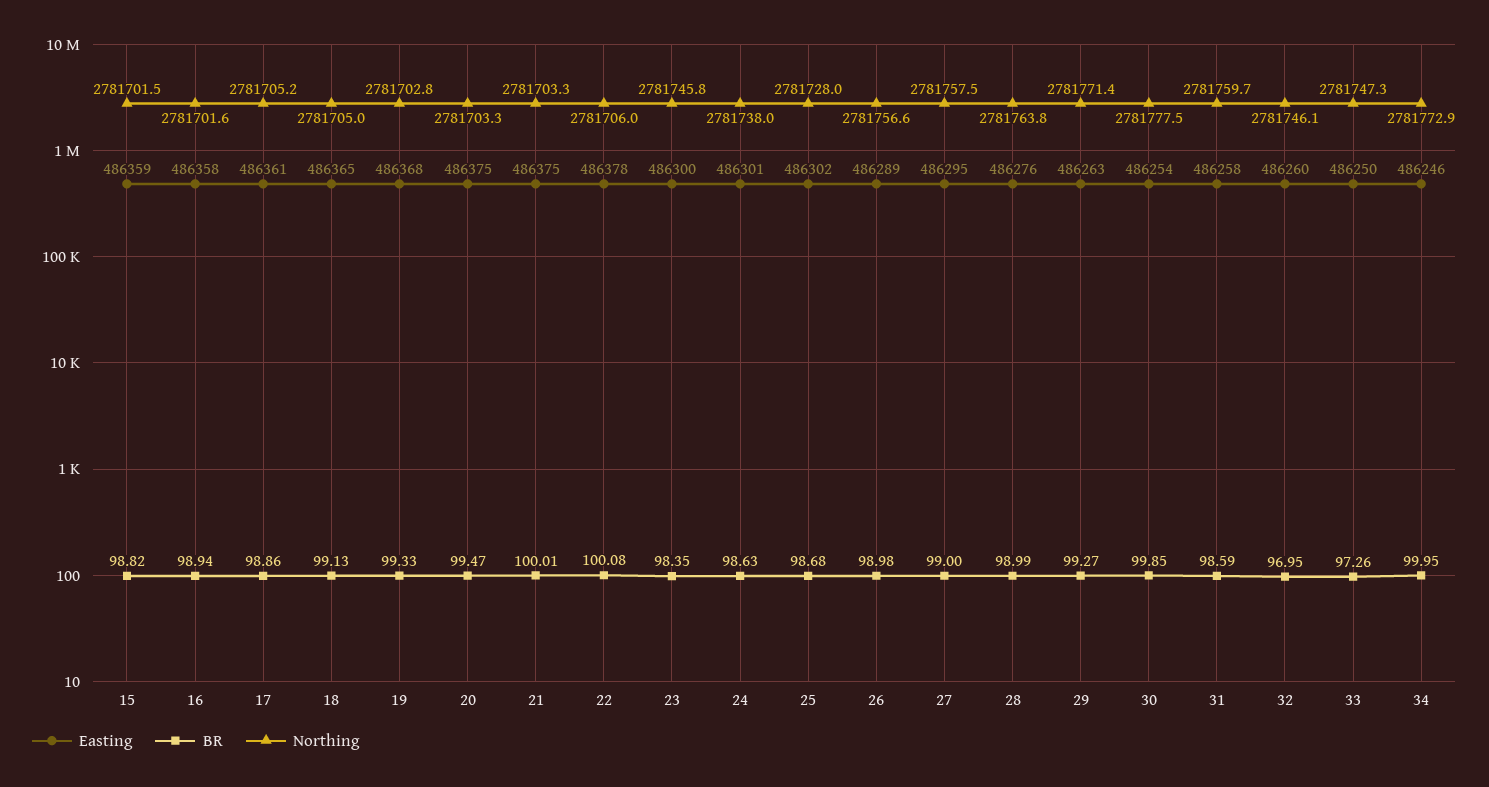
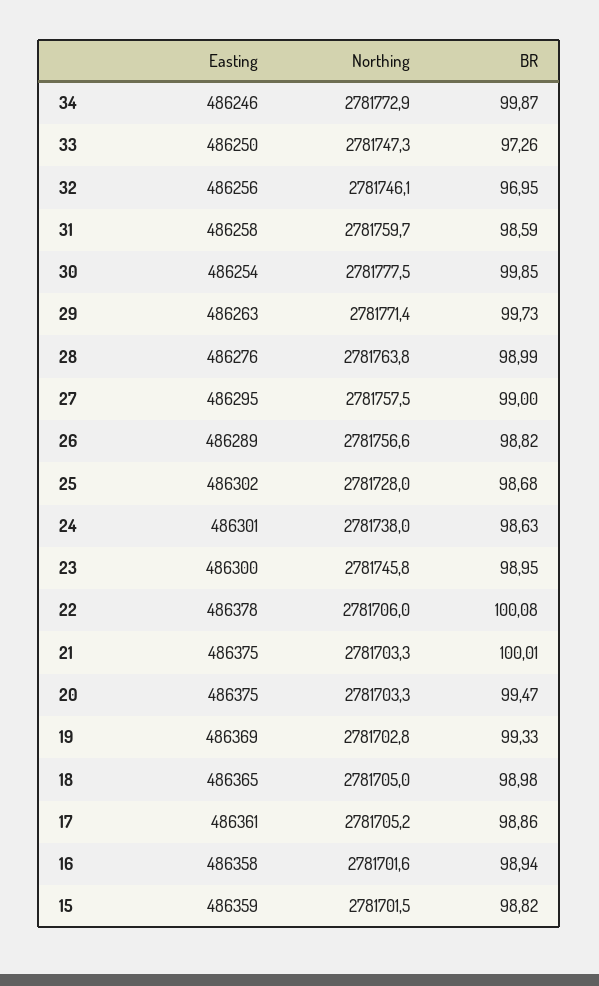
  {
    "Easting": {
      "15": 486359,
      "16": 486358,
      "17": 486361,
      "18": 486365,
-     "19": 486368,
+     "19": 486369,
      "20": 486375,
      "21": 486375,
      "22": 486378,
      "23": 486300,
      "24": 486301,
      "25": 486302,
      "26": 486289,
      "27": 486295,
      "28": 486276,
      "29": 486263,
      "30": 486254,
      "31": 486258,
-     "32": 486260,
+     "32": 486256,
      "33": 486250,
      "34": 486246
    },
    "BR": {
      "15": 98.82,
      "16": 98.94,
      "17": 98.86,
-     "18": 99.13,
+     "18": 98.98,
      "19": 99.33,
      "20": 99.47,
      "21": 100.01,
      "22": 100.08,
-     "23": 98.35,
+     "23": 98.95,
      "24": 98.63,
      "25": 98.68,
-     "26": 98.98,
+     "26": 98.82,
      "27": 99,
      "28": 98.99,
-     "29": 99.27,
+     "29": 99.73,
      "30": 99.85,
      "31": 98.59,
      "32": 96.95,
      "33": 97.26,
-     "34": 99.95
+     "34": 99.87
    },
    "Northing": {
      "15": 2781701.5,
      "16": 2781701.6,
      "17": 2781705.2,
      "18": 2781705,
      "19": 2781702.8,
      "20": 2781703.3,
      "21": 2781703.3,
      "22": 2781706,
      "23": 2781745.8,
      "24": 2781738,
      "25": 2781728,
      "26": 2781756.6,
      "27": 2781757.5,
      "28": 2781763.8,
      "29": 2781771.4,
      "30": 2781777.5,
      "31": 2781759.7,
      "32": 2781746.1,
      "33": 2781747.3,
      "34": 2781772.9
    }
  }

